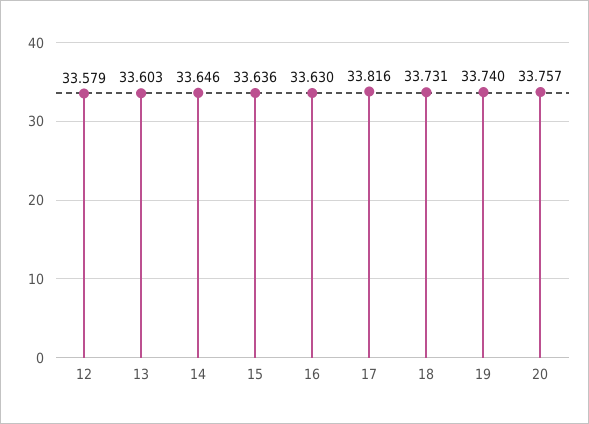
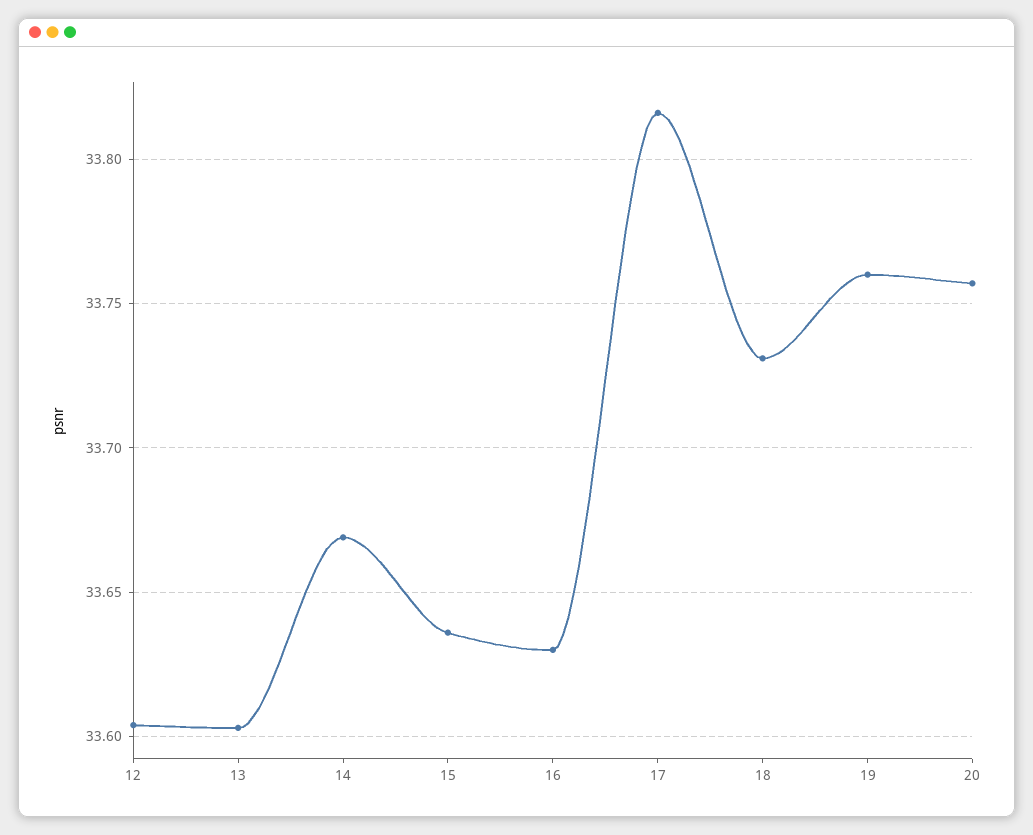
  {
-   "12": 33.579,
+   "12": 33.605,
    "13": 33.603,
-   "14": 33.646,
+   "14": 33.67,
    "15": 33.636,
    "16": 33.63,
    "17": 33.816,
    "18": 33.731,
-   "19": 33.74,
+   "19": 33.76,
    "20": 33.757
  }

